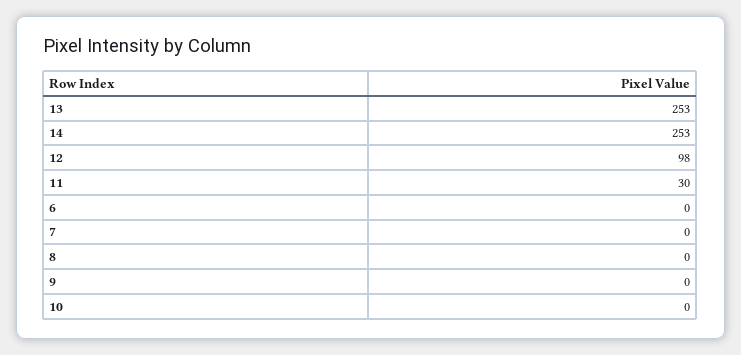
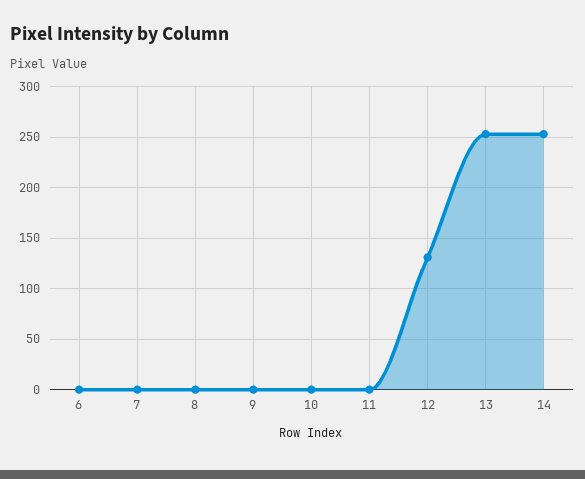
  {
    "13": 253,
    "14": 253,
-   "12": 98,
+   "12": 130,
-   "11": 30,
+   "11": 0,
    "6": 0,
    "7": 0,
    "8": 0,
    "9": 0,
    "10": 0
  }

